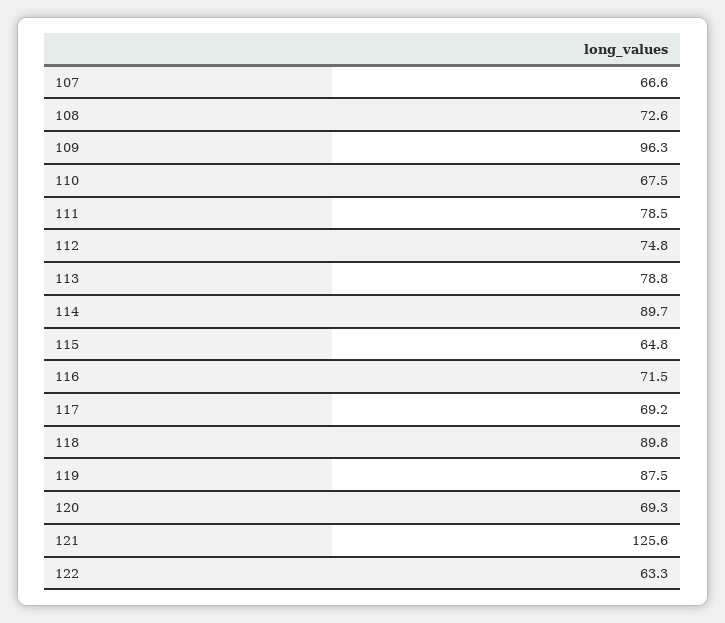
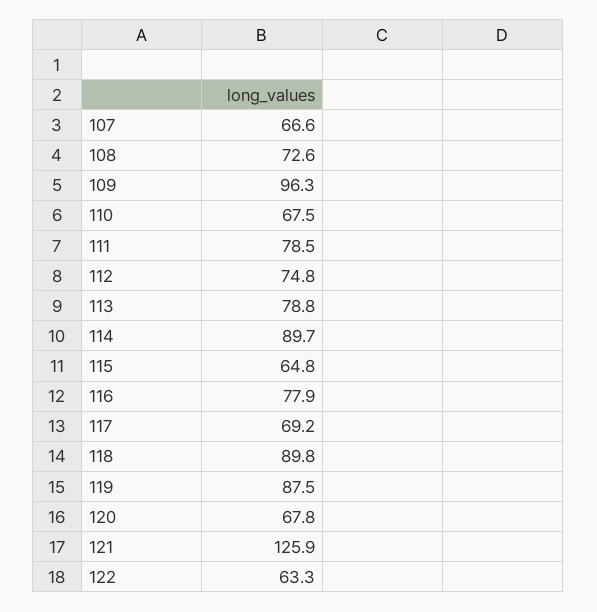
  {
    "107": 66.6,
    "108": 72.6,
    "109": 96.3,
    "110": 67.5,
    "111": 78.5,
    "112": 74.8,
    "113": 78.8,
    "114": 89.7,
    "115": 64.8,
-   "116": 71.5,
+   "116": 77.9,
    "117": 69.2,
    "118": 89.8,
    "119": 87.5,
-   "120": 69.3,
+   "120": 67.8,
-   "121": 125.6,
+   "121": 125.9,
    "122": 63.3
  }

